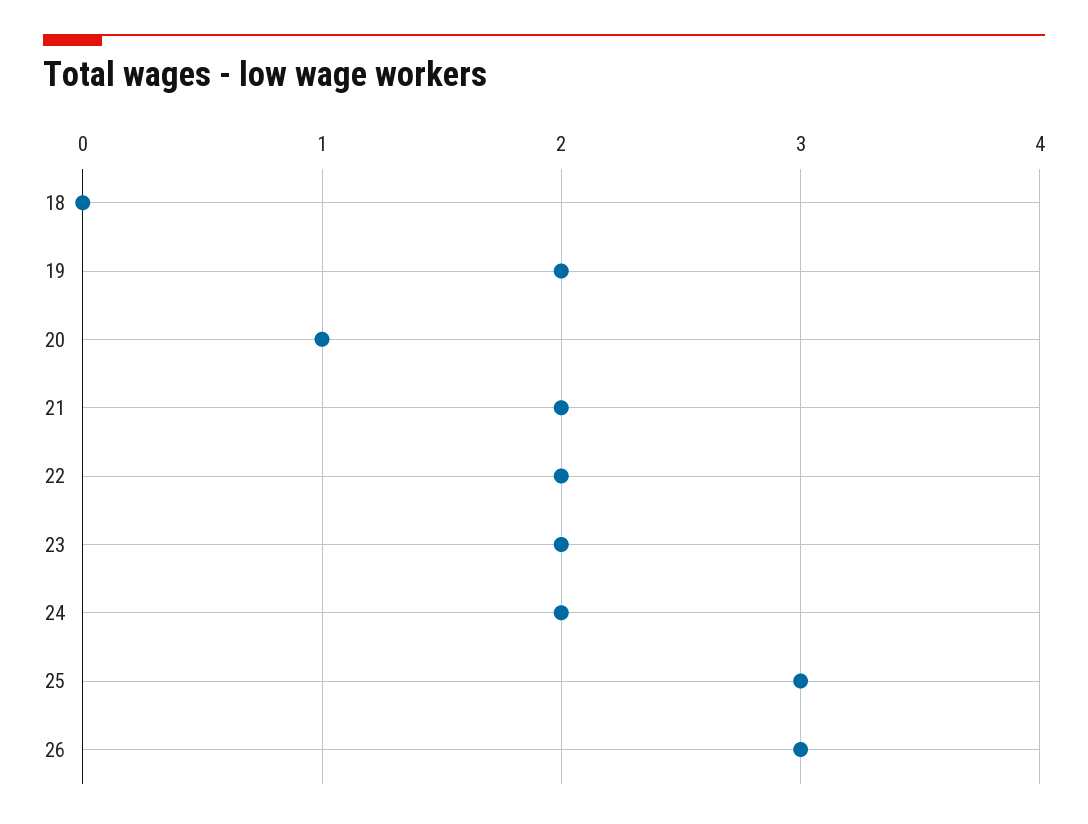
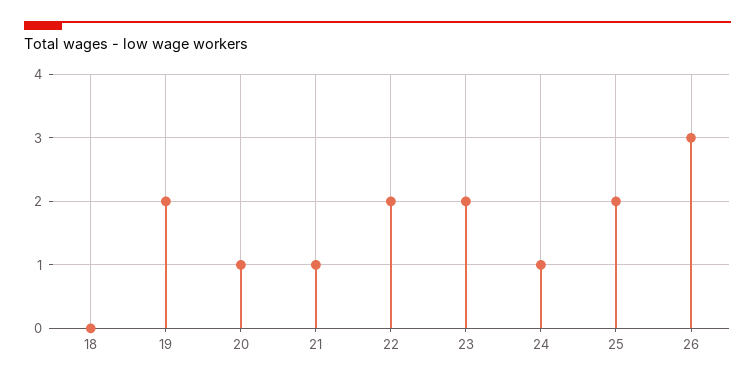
  {
    "18": 0,
    "19": 2,
    "20": 1,
-   "21": 2,
+   "21": 1,
    "22": 2,
    "23": 2,
-   "24": 2,
+   "24": 1,
-   "25": 3,
+   "25": 2,
    "26": 3
  }

